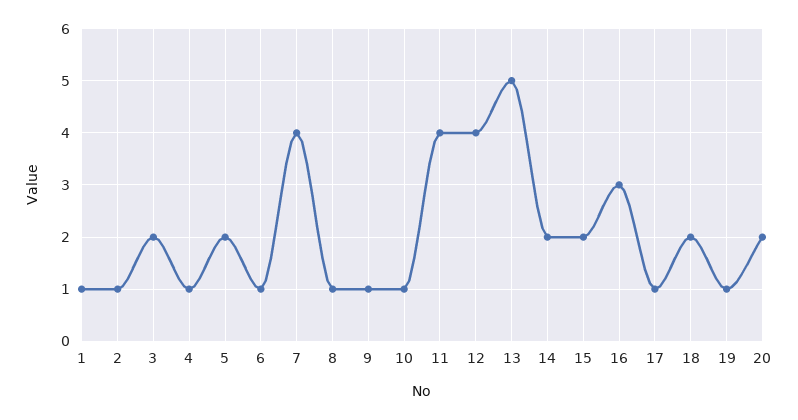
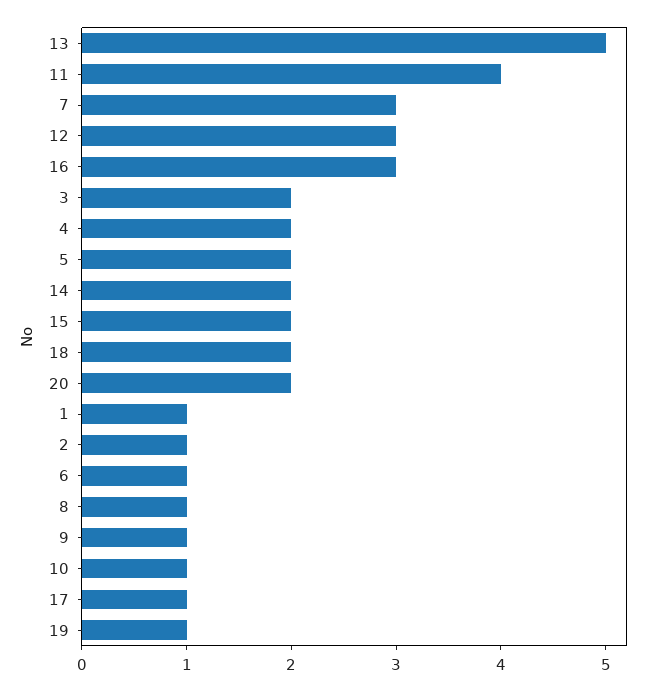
  {
    "1": 1,
    "2": 1,
    "3": 2,
-   "4": 1,
+   "4": 2,
    "5": 2,
    "6": 1,
-   "7": 4,
+   "7": 3,
    "8": 1,
    "9": 1,
    "10": 1,
    "11": 4,
-   "12": 4,
+   "12": 3,
    "13": 5,
    "14": 2,
    "15": 2,
    "16": 3,
    "17": 1,
    "18": 2,
    "19": 1,
    "20": 2
  }

